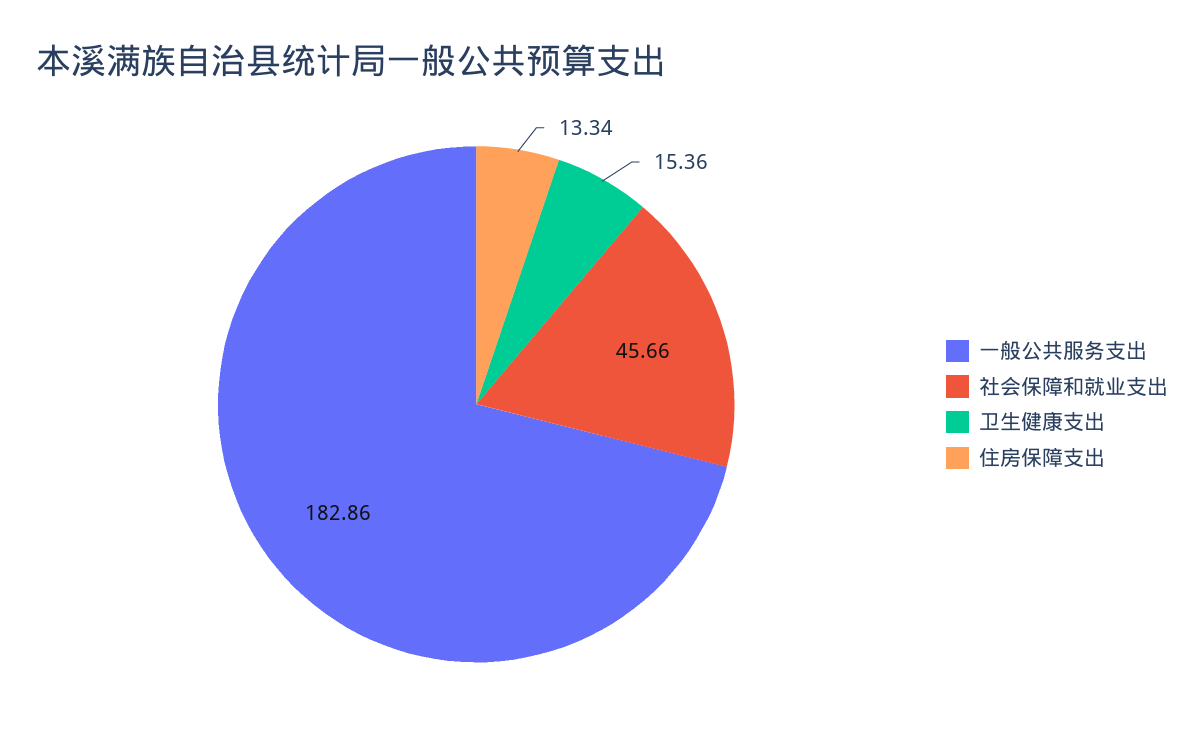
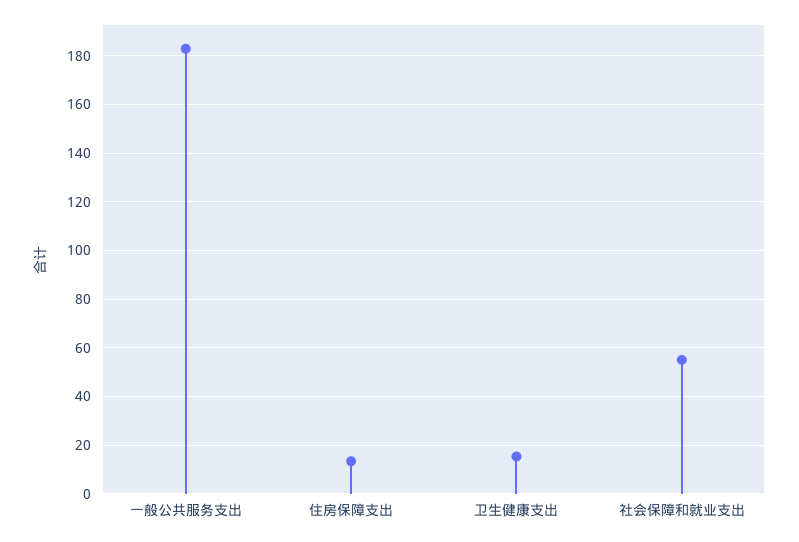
  {
    "一般公共服务支出": 182.86,
-   "社会保障和就业支出": 45.66,
+   "社会保障和就业支出": 55,
    "卫生健康支出": 15.36,
    "住房保障支出": 13.34
  }

